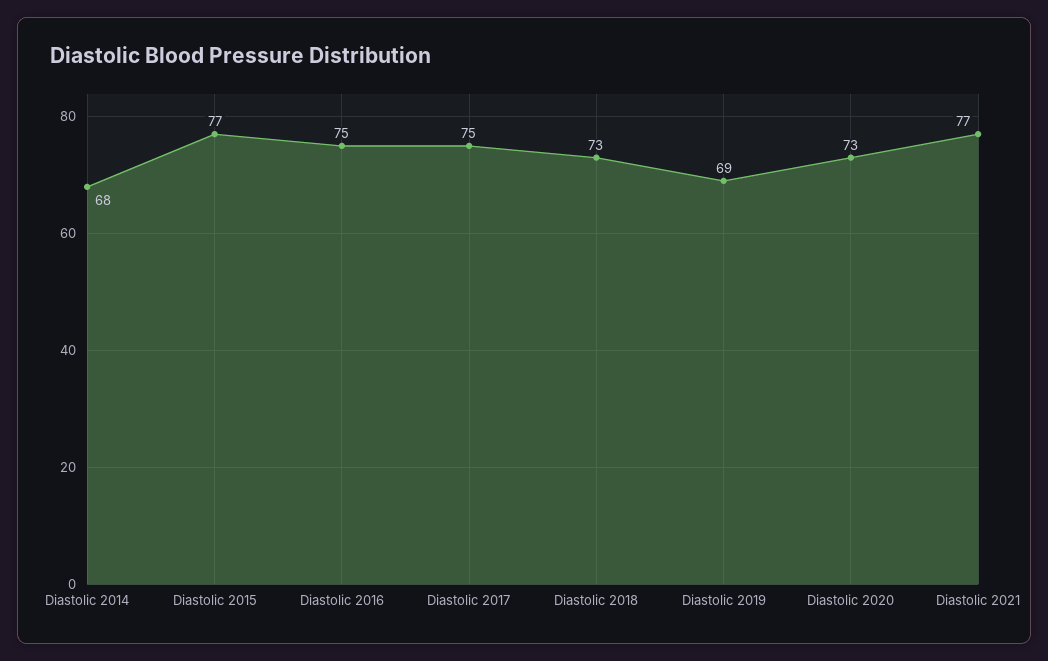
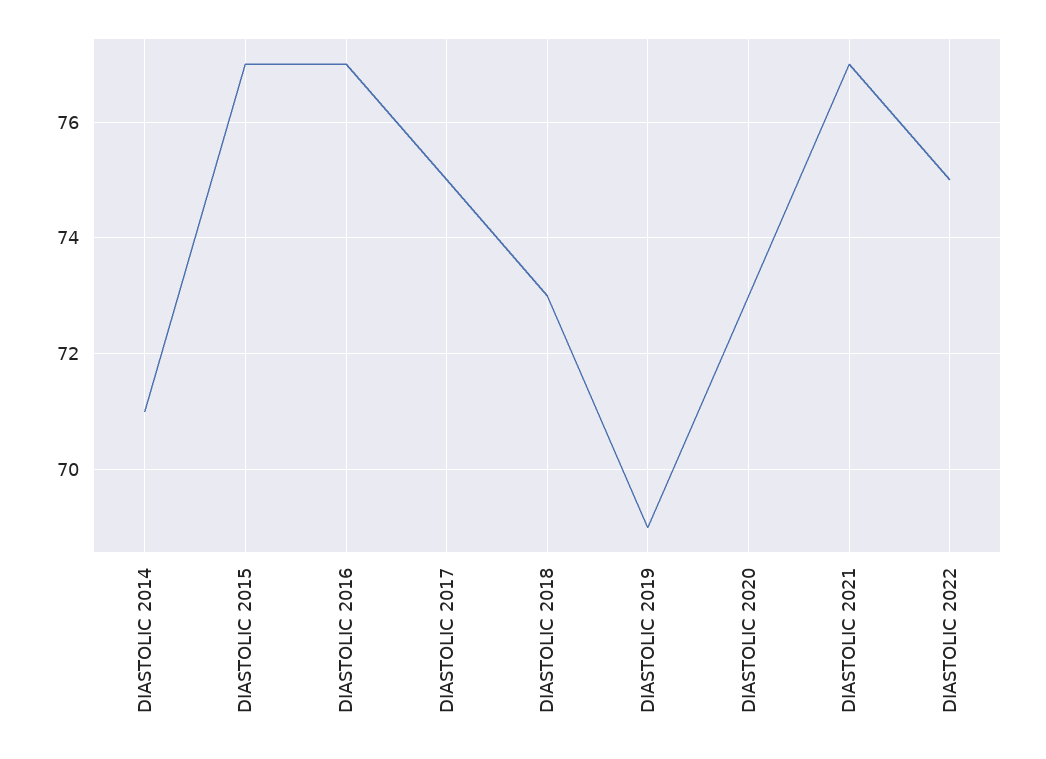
  {
-   "Diastolic 2014": 68,
+   "Diastolic 2014": 71,
    "Diastolic 2015": 77,
-   "Diastolic 2016": 75,
+   "Diastolic 2016": 77,
    "Diastolic 2017": 75,
    "Diastolic 2018": 73,
    "Diastolic 2019": 69,
    "Diastolic 2020": 73,
-   "Diastolic 2021": 77
+   "Diastolic 2021": 77,
+   "DIASTOLIC 2022": 75
  }

